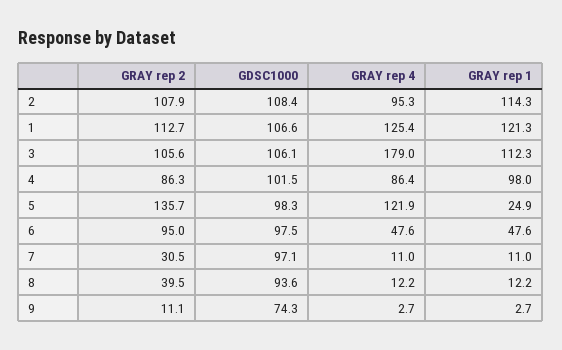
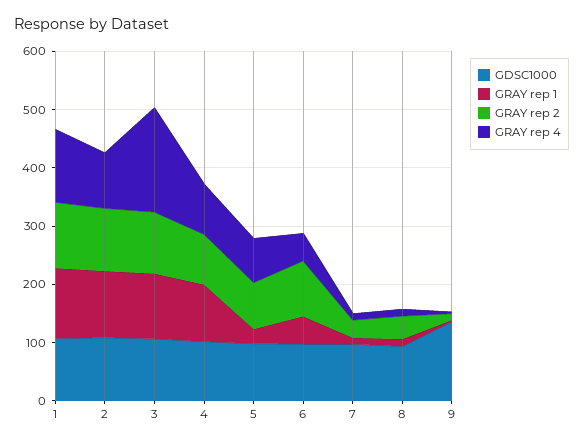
  {
    "GRAY rep 2": {
      "2": 107.9,
      "1": 112.7,
      "3": 105.6,
      "4": 86.3,
-     "5": 135.7,
+     "5": 80,
      "6": 95,
      "7": 30.5,
      "8": 39.5,
      "9": 11.1
    },
    "GDSC1000": {
      "2": 108.4,
      "1": 106.6,
      "3": 106.1,
      "4": 101.5,
      "5": 98.3,
      "6": 97.5,
      "7": 97.1,
      "8": 93.6,
-     "9": 74.3
+     "9": 140
    },
    "GRAY rep 4": {
      "2": 95.3,
      "1": 125.4,
      "3": 179,
      "4": 86.4,
-     "5": 121.9,
+     "5": 80,
      "6": 47.6,
      "7": 11,
      "8": 12.2,
      "9": 2.7
    },
    "GRAY rep 1": {
      "2": 114.3,
      "1": 121.3,
      "3": 112.3,
      "4": 98,
      "5": 24.9,
      "6": 47.6,
      "7": 11,
      "8": 12.2,
      "9": 2.7
    }
  }

